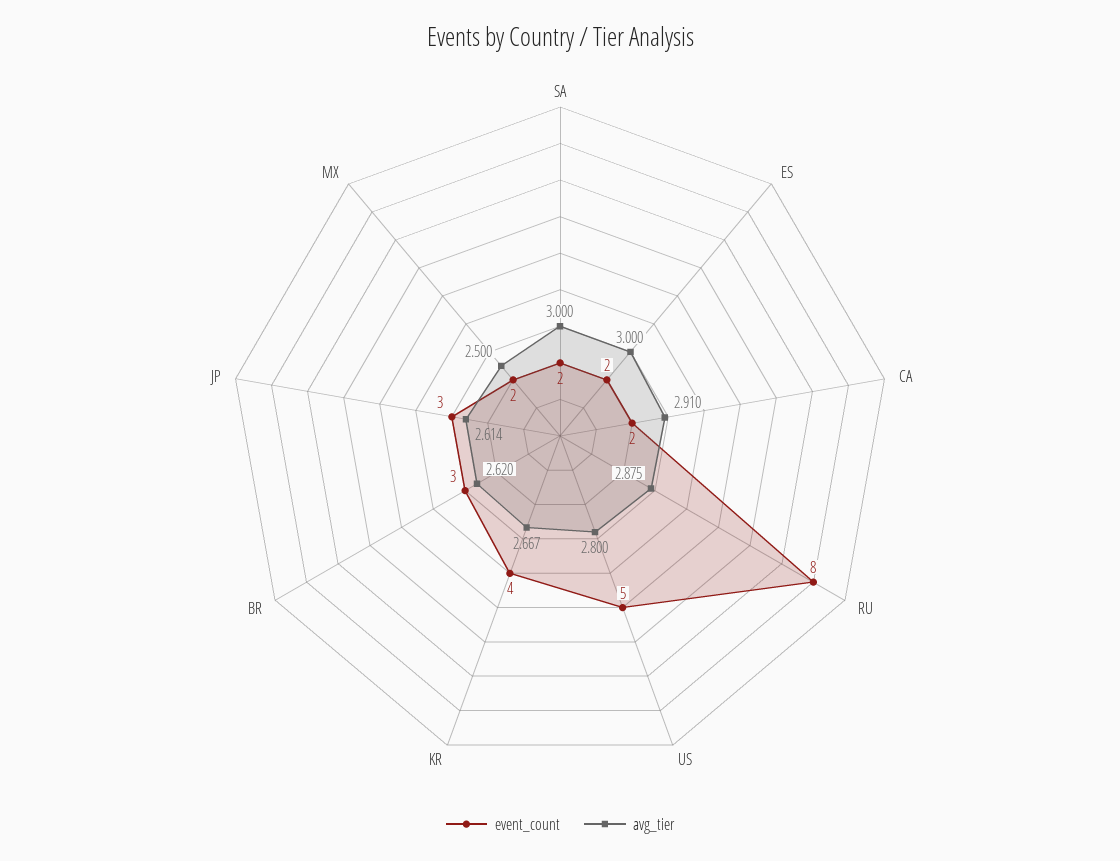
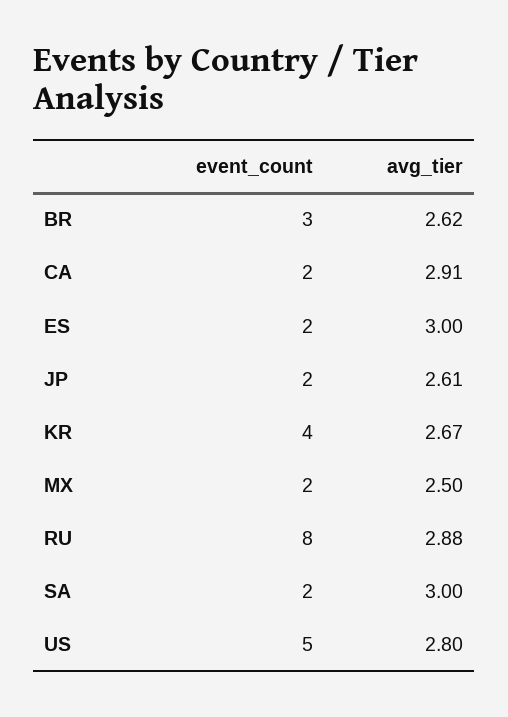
  {
    "event_count": {
      "SA": 2,
      "ES": 2,
      "CA": 2,
      "RU": 8,
      "US": 5,
      "KR": 4,
      "BR": 3,
-     "JP": 3,
+     "JP": 2,
      "MX": 2
    },
    "avg_tier": {
      "SA": 3,
      "ES": 3,
      "CA": 2.91,
      "RU": 2.875,
      "US": 2.8,
      "KR": 2.667,
      "BR": 2.62,
      "JP": 2.614,
      "MX": 2.5
    }
  }

